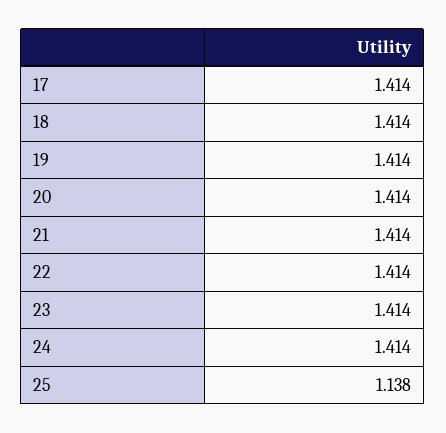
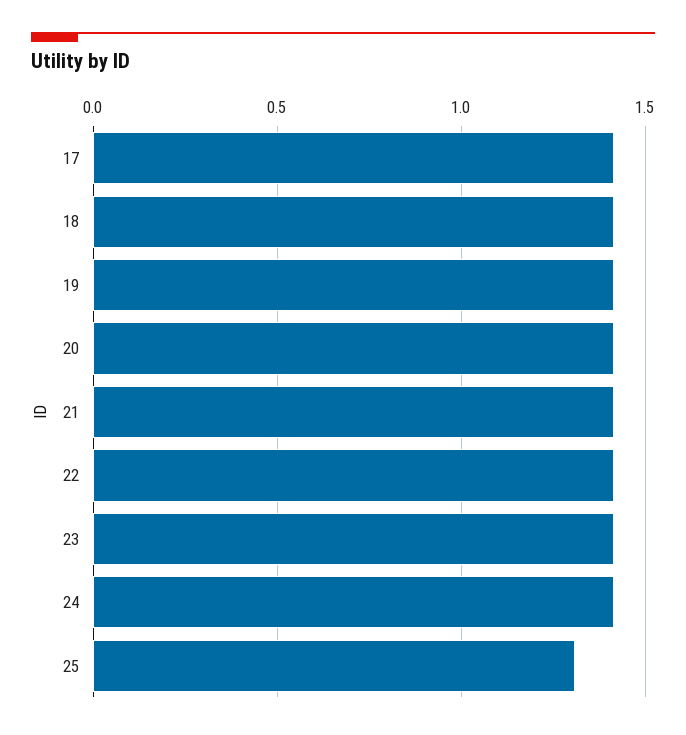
  {
    "17": 1.414,
    "18": 1.414,
    "19": 1.414,
    "20": 1.414,
    "21": 1.414,
    "22": 1.414,
    "23": 1.414,
    "24": 1.414,
-   "25": 1.138
+   "25": 1.3
  }

